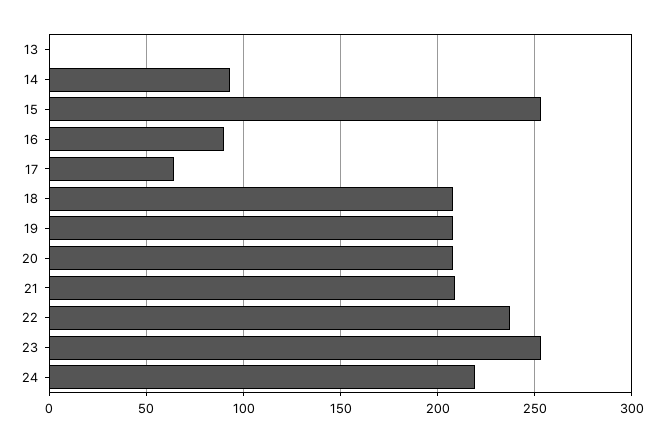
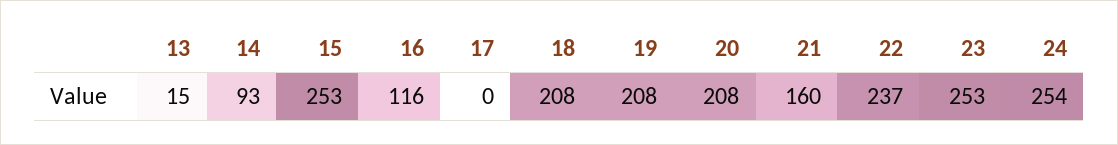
  {
-   "13": 0,
+   "13": 15,
    "14": 93,
    "15": 253,
-   "16": 90,
+   "16": 116,
-   "17": 65,
+   "17": 0,
    "18": 208,
    "19": 208,
    "20": 208,
-   "21": 210,
+   "21": 160,
    "22": 237,
    "23": 253,
-   "24": 220
+   "24": 254
  }

